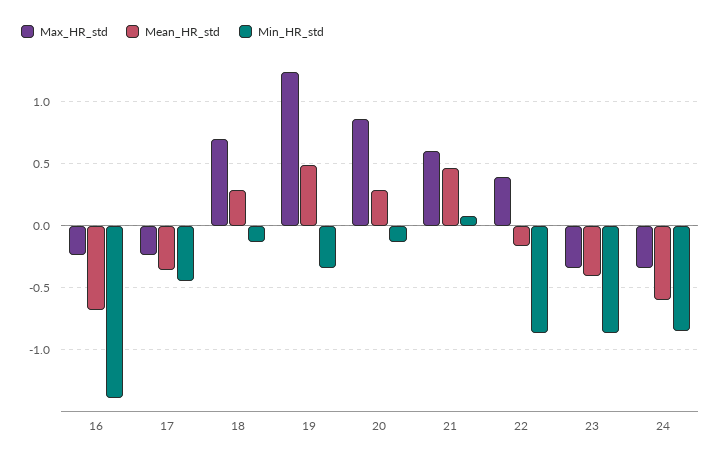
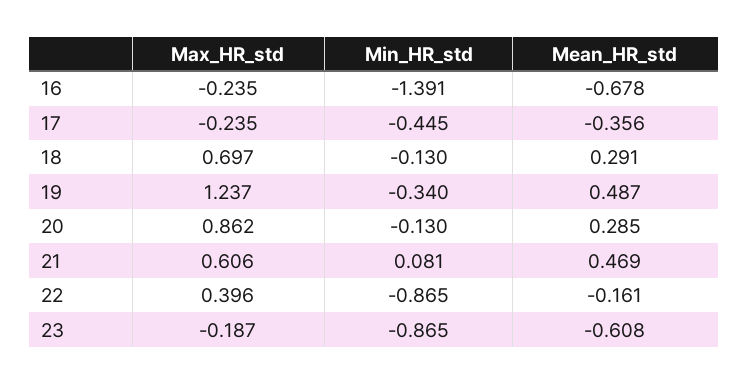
  {
    "Max_HR_std": {
      "16": -0.235,
      "17": -0.235,
      "18": 0.697,
      "19": 1.237,
      "20": 0.862,
      "21": 0.606,
      "22": 0.396,
-     "23": -0.35,
+     "23": -0.187
-     "24": -0.35
    },
    "Mean_HR_std": {
      "16": -0.678,
      "17": -0.356,
      "18": 0.291,
      "19": 0.487,
      "20": 0.285,
      "21": 0.469,
      "22": -0.161,
-     "23": -0.4,
+     "23": -0.608
-     "24": -0.6
    },
    "Min_HR_std": {
      "16": -1.391,
      "17": -0.445,
      "18": -0.13,
      "19": -0.34,
      "20": -0.13,
      "21": 0.081,
      "22": -0.865,
-     "23": -0.865,
+     "23": -0.865
-     "24": -0.85
    }
  }

